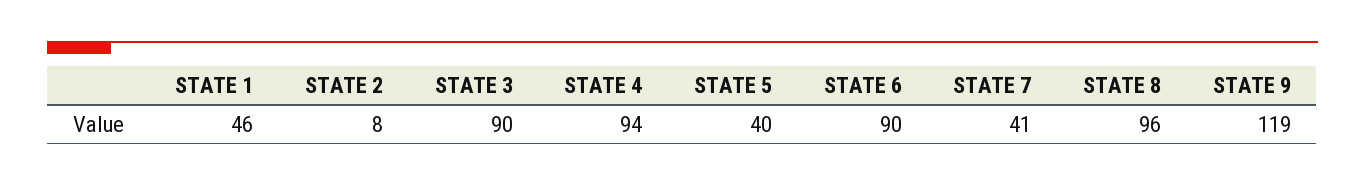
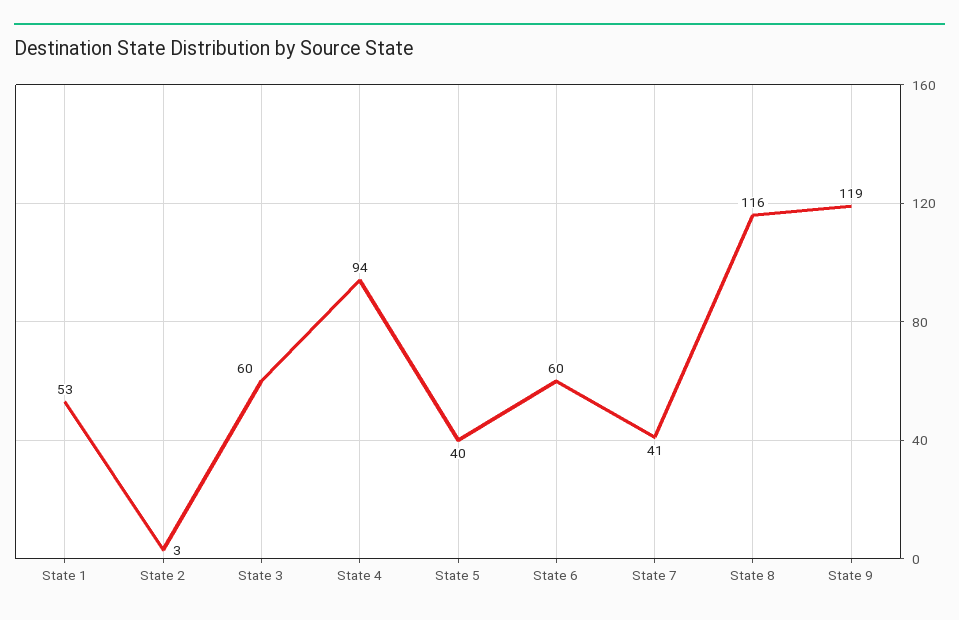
  {
-   "STATE 1": 46,
+   "STATE 1": 53,
-   "STATE 2": 8,
+   "STATE 2": 3,
-   "STATE 3": 90,
+   "STATE 3": 60,
    "STATE 4": 94,
    "STATE 5": 40,
-   "STATE 6": 90,
+   "STATE 6": 60,
    "STATE 7": 41,
-   "STATE 8": 96,
+   "STATE 8": 116,
    "STATE 9": 119
  }

